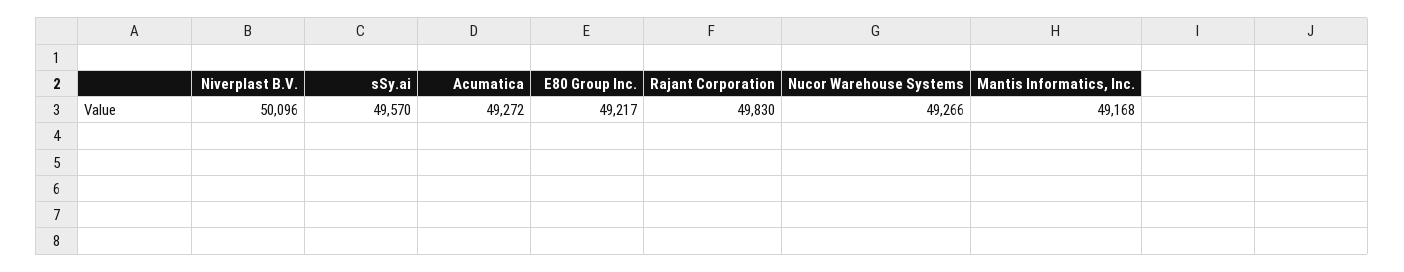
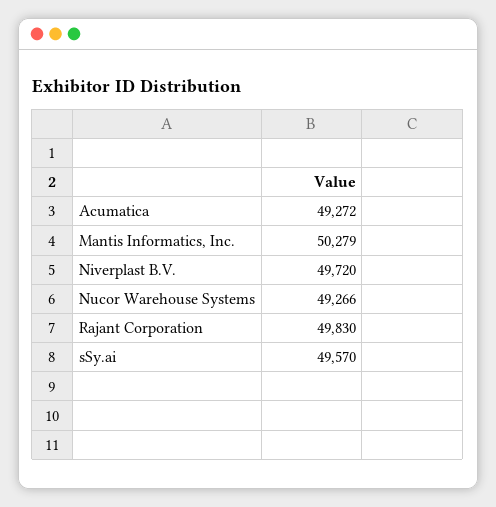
  {
-   "Niverplast B.V.": 50096,
+   "Niverplast B.V.": 49720,
    "sSy.ai": 49570,
    "Acumatica": 49272,
-   "E80 Group Inc.": 49217,
    "Rajant Corporation": 49830,
    "Nucor Warehouse Systems": 49266,
-   "Mantis Informatics, Inc.": 49168
+   "Mantis Informatics, Inc.": 50279
  }

